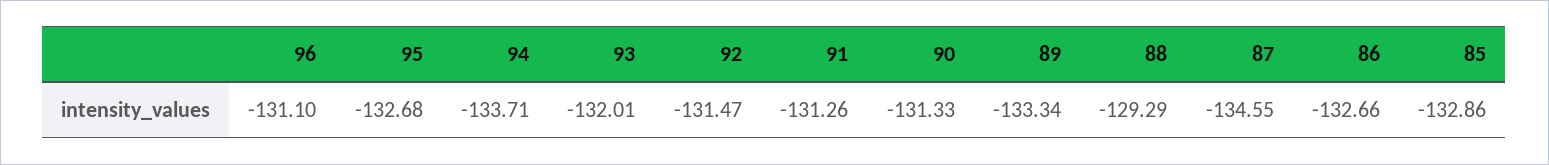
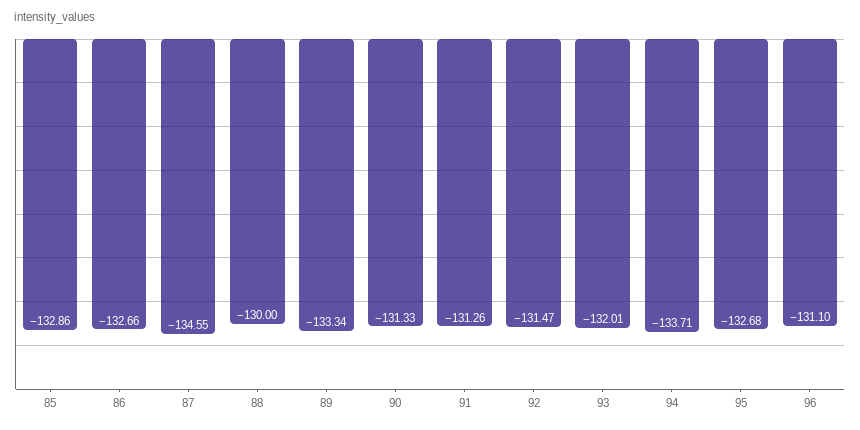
  {
    "96": -131.1,
    "95": -132.68,
    "94": -133.71,
    "93": -132.01,
    "92": -131.47,
    "91": -131.26,
    "90": -131.33,
    "89": -133.34,
-   "88": -129.29,
+   "88": -130,
    "87": -134.55,
    "86": -132.66,
    "85": -132.86
  }

